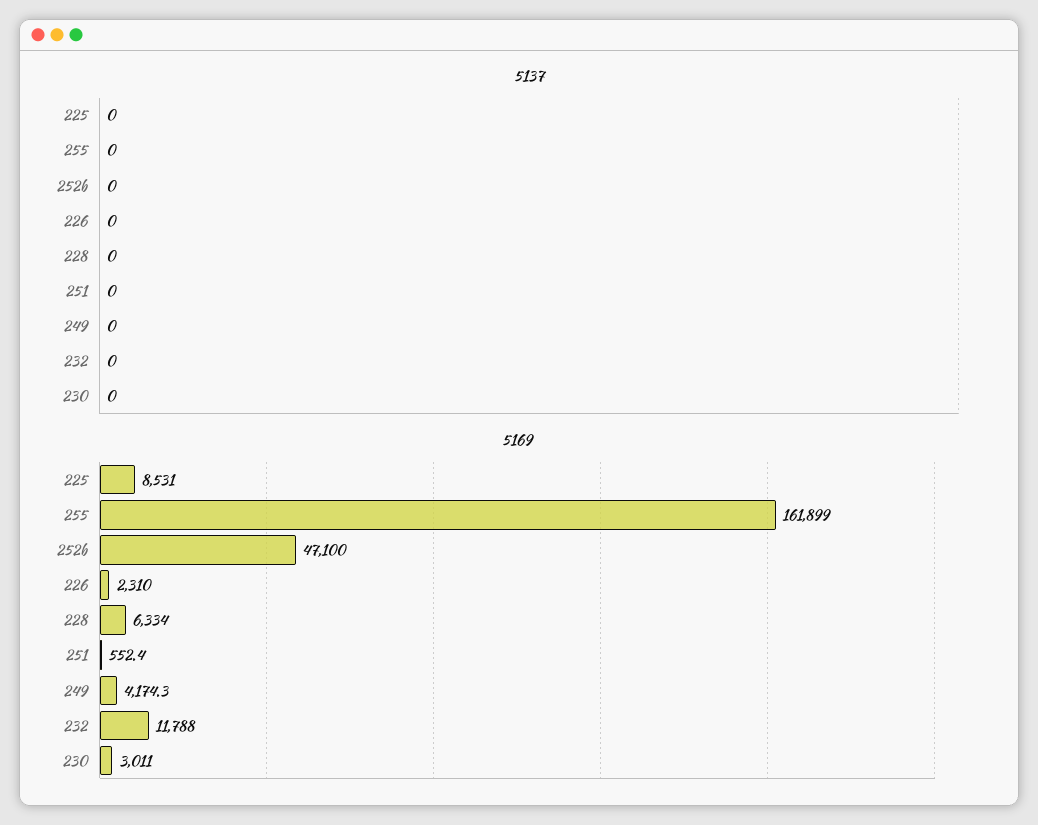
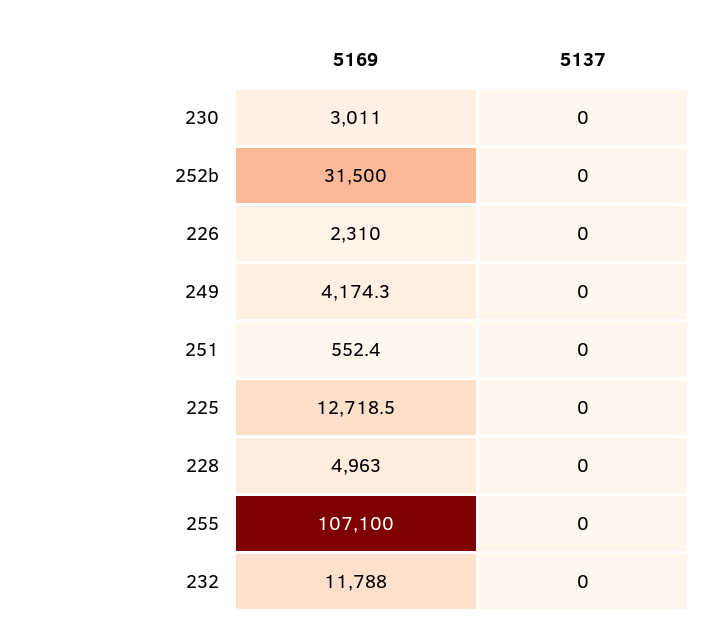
  {
    "5137": {
      "225": 0,
      "255": 0,
      "252b": 0,
      "226": 0,
      "228": 0,
      "251": 0,
      "249": 0,
      "232": 0,
      "230": 0
    },
    "5169": {
-     "225": 8531,
+     "225": 12718.5,
-     "255": 161899,
+     "255": 107100,
-     "252b": 47100,
+     "252b": 31500,
      "226": 2310,
-     "228": 6334,
+     "228": 4963,
      "251": 552.4,
      "249": 4174.3,
      "232": 11788,
      "230": 3011
    }
  }

